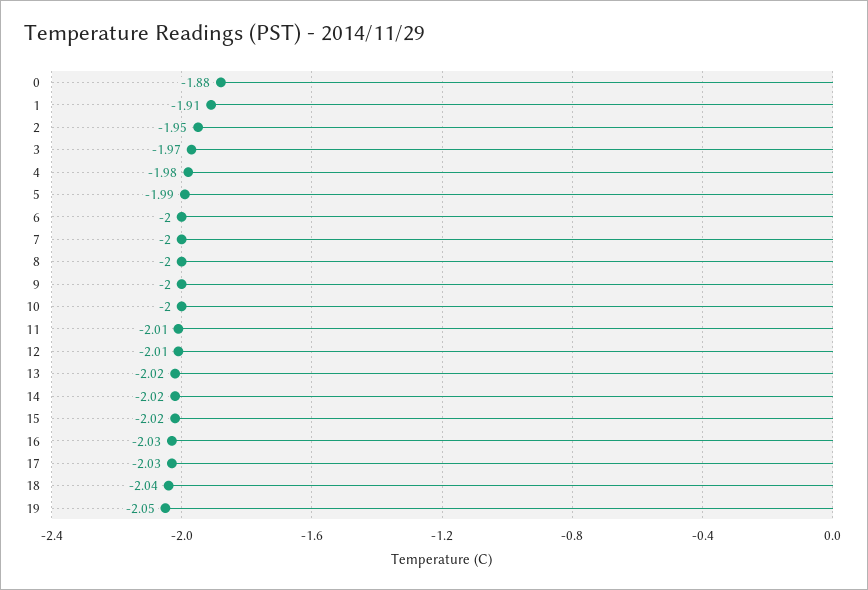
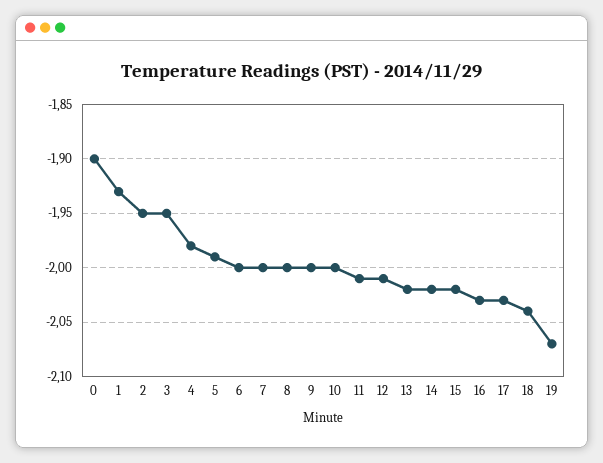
  {
-   "0": -1.88,
+   "0": -1.9,
-   "1": -1.91,
+   "1": -1.93,
    "2": -1.95,
-   "3": -1.97,
+   "3": -1.95,
    "4": -1.98,
    "5": -1.99,
    "6": -2,
    "7": -2,
    "8": -2,
    "9": -2,
    "10": -2,
    "11": -2.01,
    "12": -2.01,
    "13": -2.02,
    "14": -2.02,
    "15": -2.02,
    "16": -2.03,
    "17": -2.03,
    "18": -2.04,
-   "19": -2.05
+   "19": -2.07
  }

